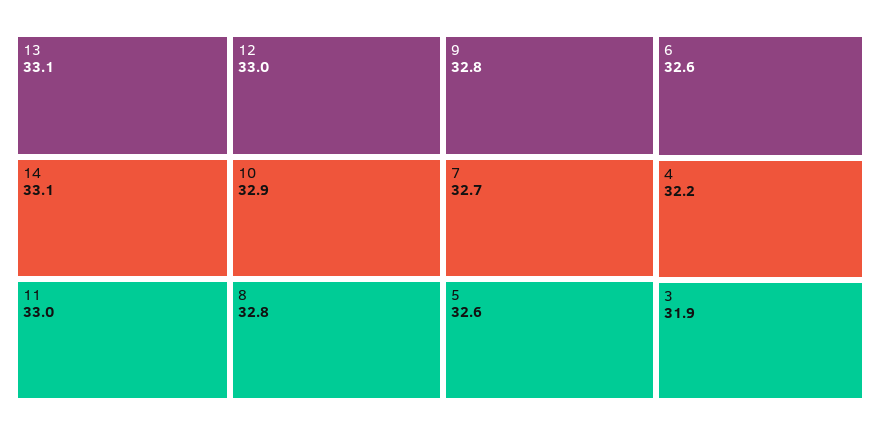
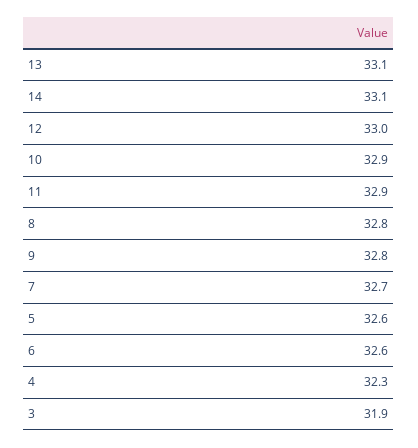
  {
    "13": 33.1,
    "14": 33.1,
-   "11": 33,
+   "11": 32.9,
    "12": 33,
    "10": 32.9,
    "8": 32.8,
    "9": 32.8,
    "7": 32.7,
    "5": 32.6,
    "6": 32.6,
-   "4": 32.2,
+   "4": 32.3,
    "3": 31.9
  }

